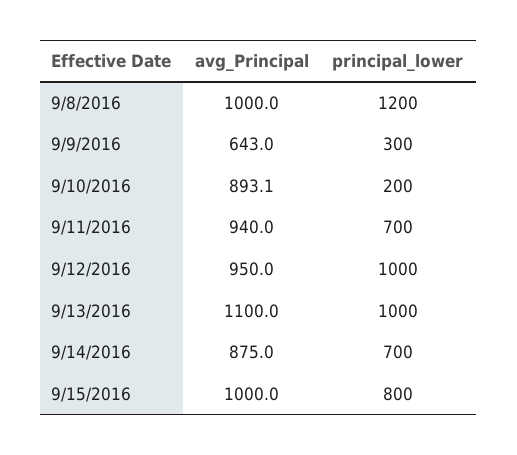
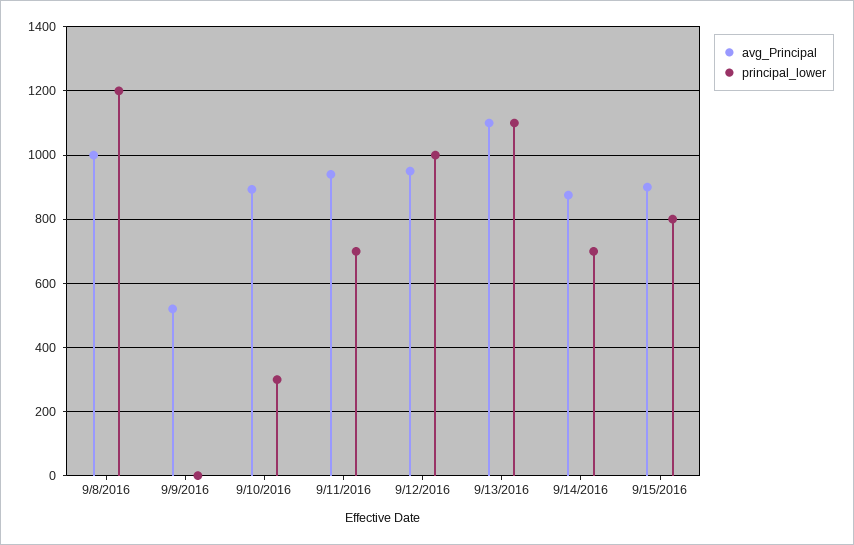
  {
    "avg_Principal": {
      "9/8/2016": 1000,
-     "9/9/2016": 643,
+     "9/9/2016": 520,
      "9/10/2016": 893.1,
      "9/11/2016": 940,
      "9/12/2016": 950,
      "9/13/2016": 1100,
      "9/14/2016": 875,
-     "9/15/2016": 1000
+     "9/15/2016": 900
    },
    "principal_lower": {
      "9/8/2016": 1200,
-     "9/9/2016": 300,
+     "9/9/2016": 0,
-     "9/10/2016": 200,
+     "9/10/2016": 300,
      "9/11/2016": 700,
      "9/12/2016": 1000,
-     "9/13/2016": 1000,
+     "9/13/2016": 1100,
      "9/14/2016": 700,
      "9/15/2016": 800
    }
  }

